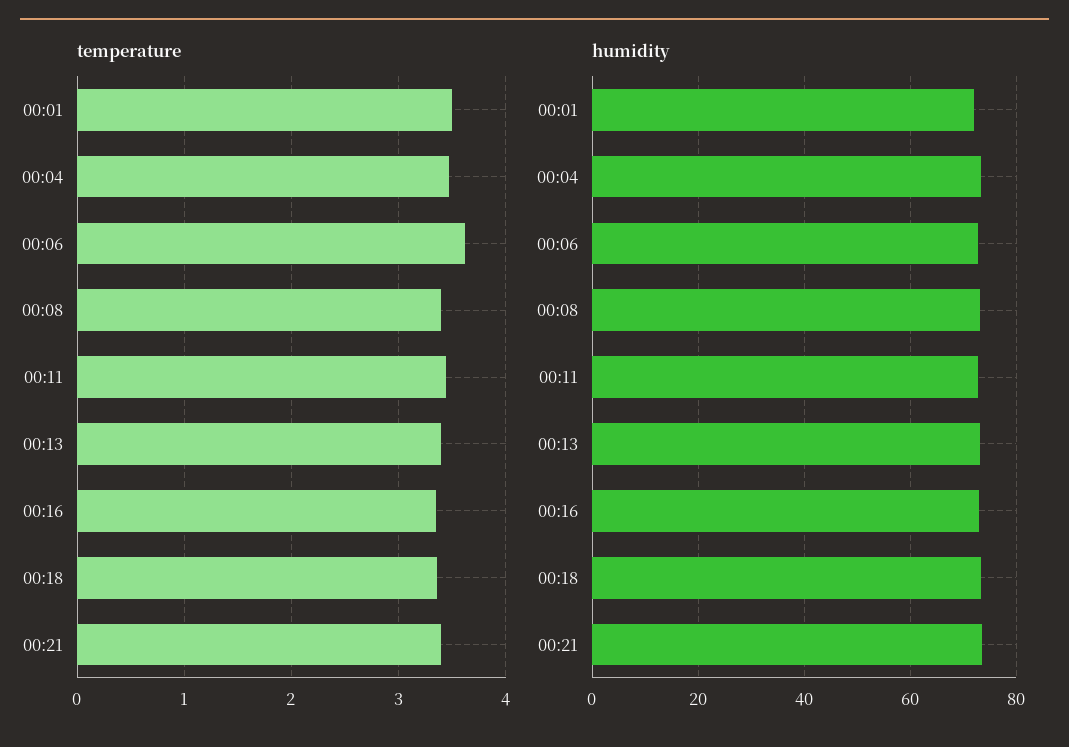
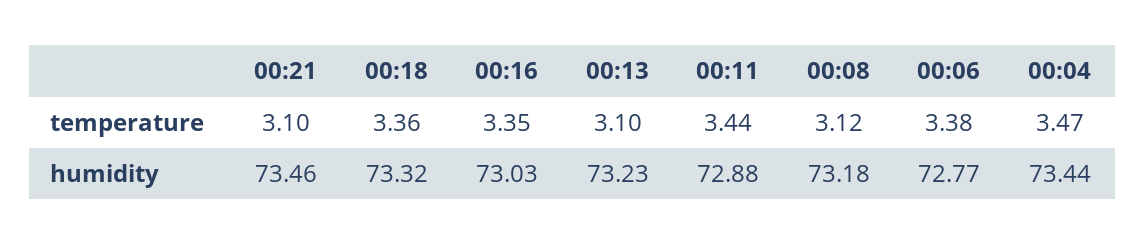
  {
    "temperature": {
-     "00:01": 3.5,
      "00:04": 3.47,
-     "00:06": 3.6,
+     "00:06": 3.38,
-     "00:08": 3.4,
+     "00:08": 3.12,
      "00:11": 3.44,
-     "00:13": 3.4,
+     "00:13": 3.1,
      "00:16": 3.35,
      "00:18": 3.36,
-     "00:21": 3.4
+     "00:21": 3.1
    },
    "humidity": {
-     "00:01": 72,
      "00:04": 73.44,
      "00:06": 72.77,
      "00:08": 73.18,
      "00:11": 72.88,
      "00:13": 73.23,
      "00:16": 73.03,
      "00:18": 73.32,
      "00:21": 73.46
    }
  }

